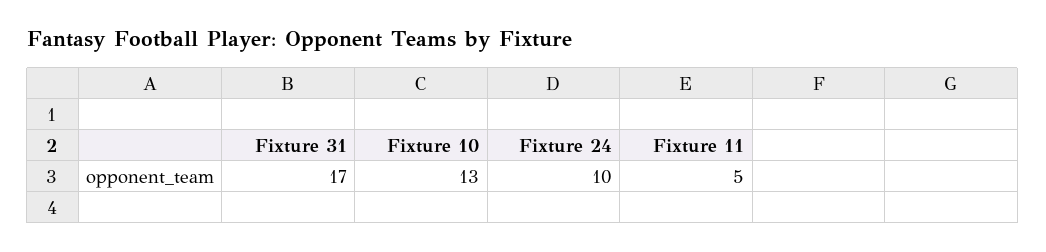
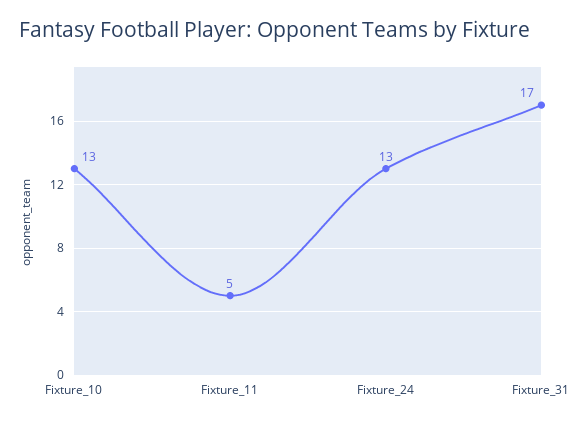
  {
    "Fixture 31": 17,
    "Fixture 10": 13,
-   "Fixture 24": 10,
+   "Fixture 24": 13,
    "Fixture 11": 5
  }

